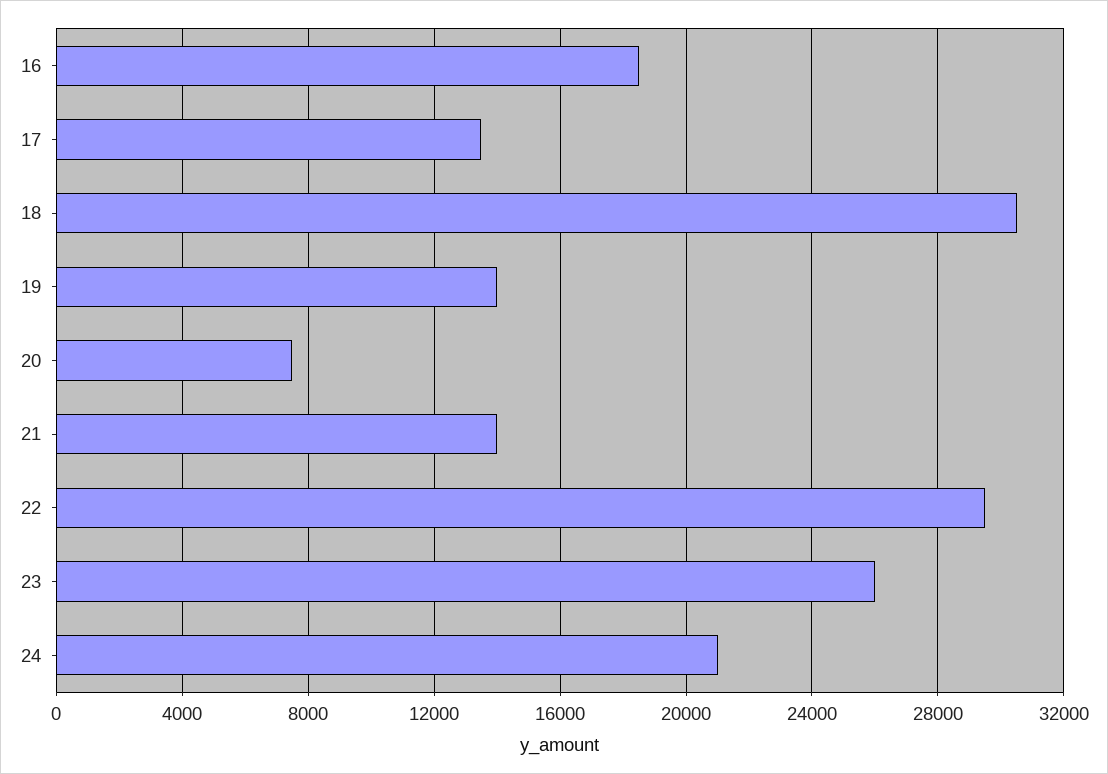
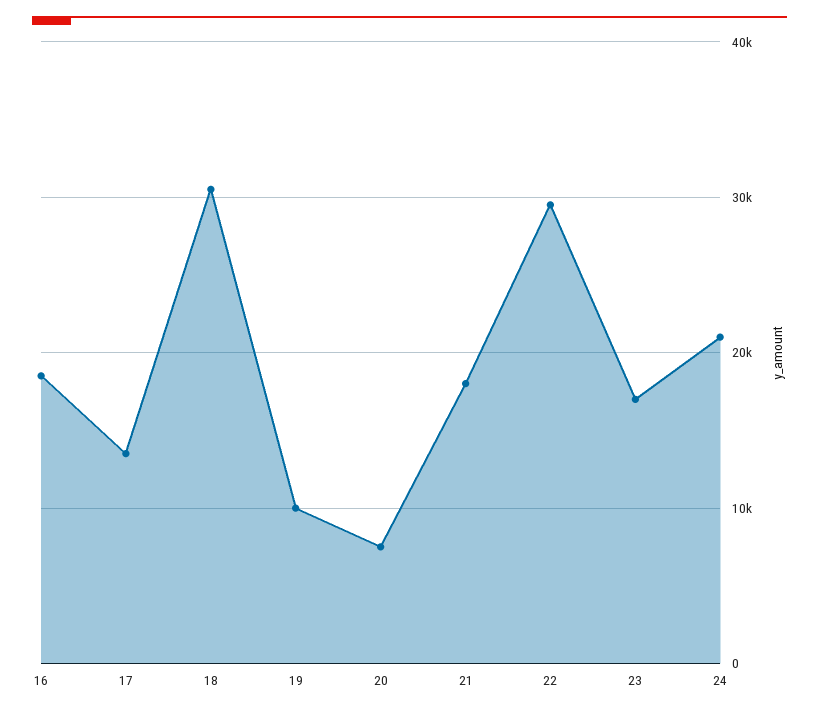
  {
    "16": 18500,
    "17": 13500,
    "18": 30500,
-   "19": 14000,
+   "19": 10000,
    "20": 7500,
-   "21": 14000,
+   "21": 18000,
    "22": 29500,
-   "23": 26000,
+   "23": 17000,
    "24": 21000
  }

